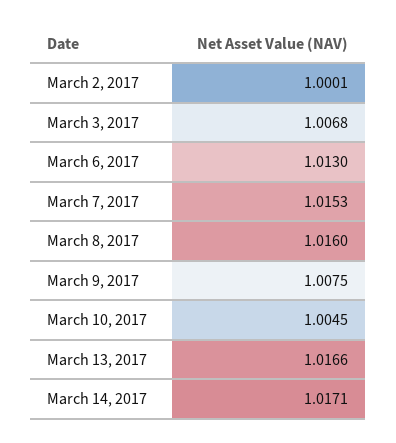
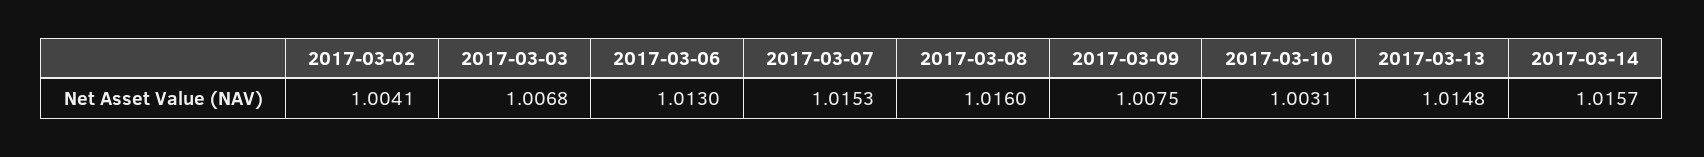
  {
-   "March 2, 2017": 1.0001,
+   "March 2, 2017": 1.0041,
    "March 3, 2017": 1.0068,
    "March 6, 2017": 1.013,
    "March 7, 2017": 1.0153,
    "March 8, 2017": 1.016,
    "March 9, 2017": 1.0075,
-   "March 10, 2017": 1.0045,
+   "March 10, 2017": 1.0031,
-   "March 13, 2017": 1.0166,
+   "March 13, 2017": 1.0148,
-   "March 14, 2017": 1.0171
+   "March 14, 2017": 1.0157
  }

